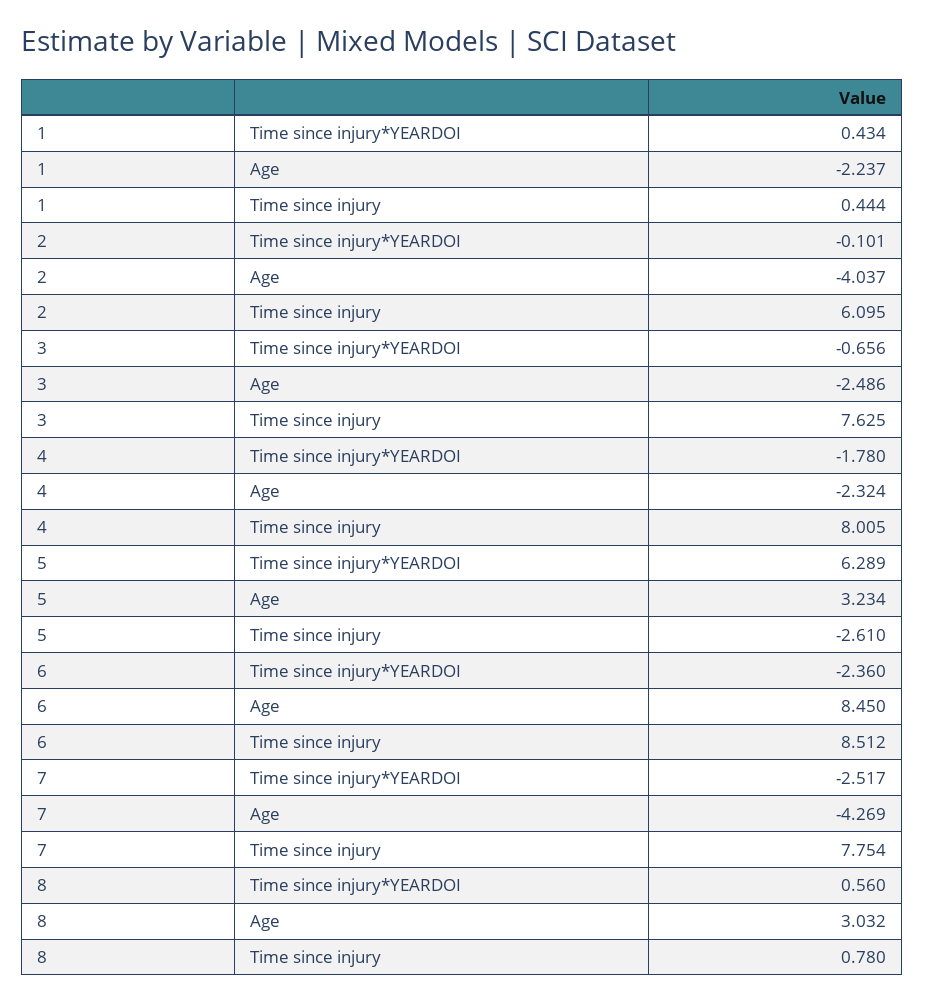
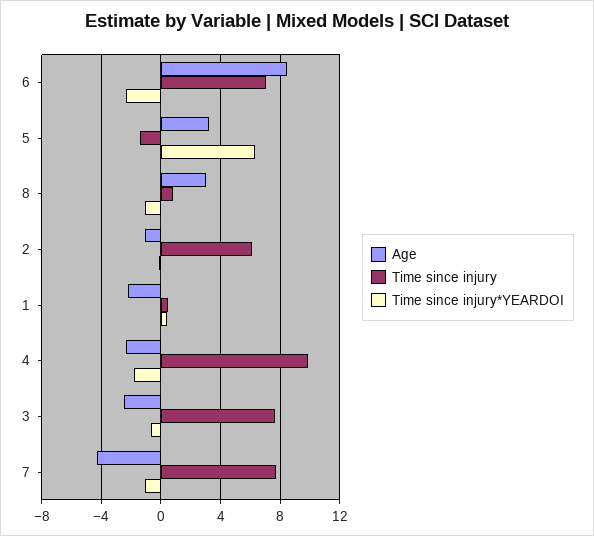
  {
    "Time since injury*YEARDOI": {
      "1": 0.434,
      "2": -0.101,
      "3": -0.656,
      "4": -1.78,
      "5": 6.289,
      "6": -2.36,
-     "7": -2.517,
+     "7": -1,
-     "8": 0.56
+     "8": -1
    },
    "Age": {
      "1": -2.237,
-     "2": -4.037,
+     "2": -1,
      "3": -2.486,
      "4": -2.324,
      "5": 3.234,
      "6": 8.45,
      "7": -4.269,
      "8": 3.032
    },
    "Time since injury": {
      "1": 0.444,
      "2": 6.095,
      "3": 7.625,
-     "4": 8.005,
+     "4": 10,
-     "5": -2.61,
+     "5": -1.5,
-     "6": 8.512,
+     "6": 7,
      "7": 7.754,
      "8": 0.78
    }
  }

